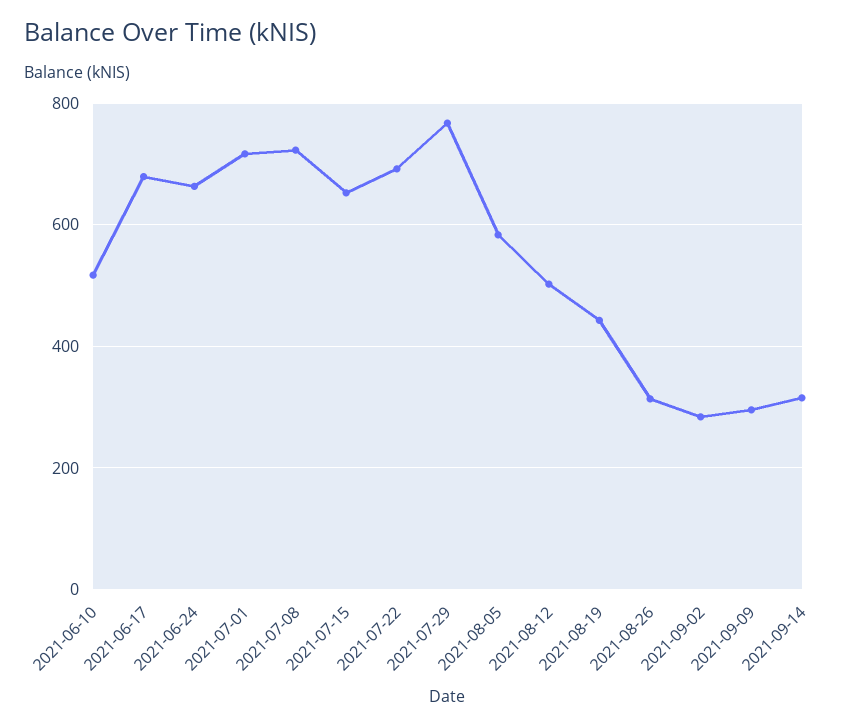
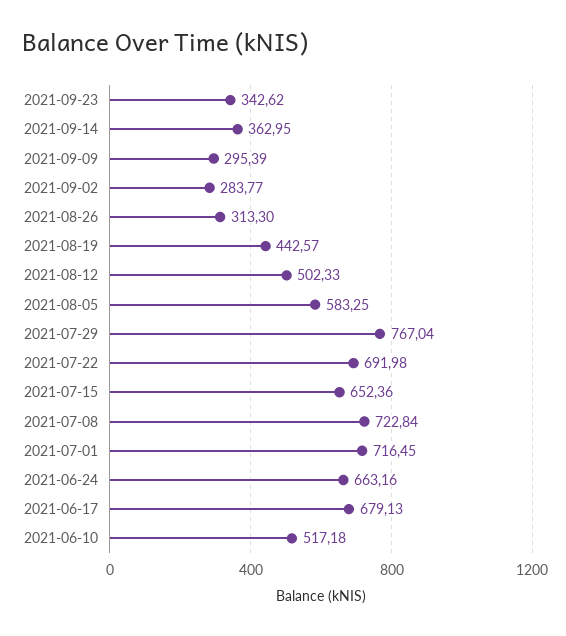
  {
    "2021-06-10": 517.18,
    "2021-06-17": 679.13,
    "2021-06-24": 663.16,
    "2021-07-01": 716.45,
    "2021-07-08": 722.84,
    "2021-07-15": 652.36,
    "2021-07-22": 691.98,
    "2021-07-29": 767.04,
    "2021-08-05": 583.25,
    "2021-08-12": 502.33,
    "2021-08-19": 442.57,
    "2021-08-26": 313.3,
    "2021-09-02": 283.77,
    "2021-09-09": 295.39,
-   "2021-09-14": 320
+   "2021-09-14": 362.95,
+   "2021-09-23": 342.62
  }

